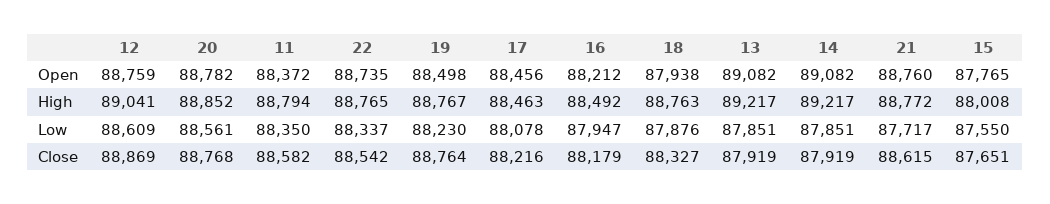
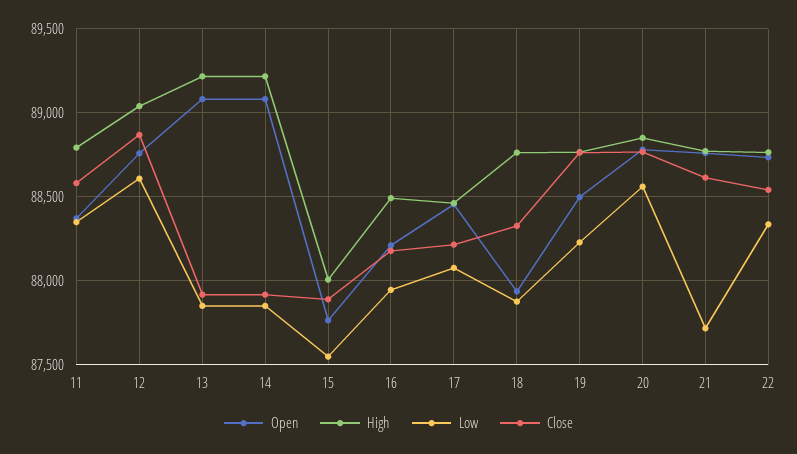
  {
    "Open": {
      "12": 88759,
      "20": 88782,
      "11": 88372,
      "22": 88735,
      "19": 88498,
      "17": 88456,
      "16": 88212,
      "18": 87938,
      "13": 89082,
      "14": 89082,
      "21": 88760,
      "15": 87765
    },
    "High": {
      "12": 89041,
      "20": 88852,
      "11": 88794,
      "22": 88765,
      "19": 88767,
      "17": 88463,
      "16": 88492,
      "18": 88763,
      "13": 89217,
      "14": 89217,
      "21": 88772,
      "15": 88008
    },
    "Low": {
      "12": 88609,
      "20": 88561,
      "11": 88350,
      "22": 88337,
      "19": 88230,
      "17": 88078,
      "16": 87947,
      "18": 87876,
      "13": 87851,
      "14": 87851,
      "21": 87717,
      "15": 87550
    },
    "Close": {
      "12": 88869,
      "20": 88768,
      "11": 88582,
      "22": 88542,
      "19": 88764,
      "17": 88216,
      "16": 88179,
      "18": 88327,
      "13": 87919,
      "14": 87919,
      "21": 88615,
-     "15": 87651
+     "15": 87900
    }
  }

